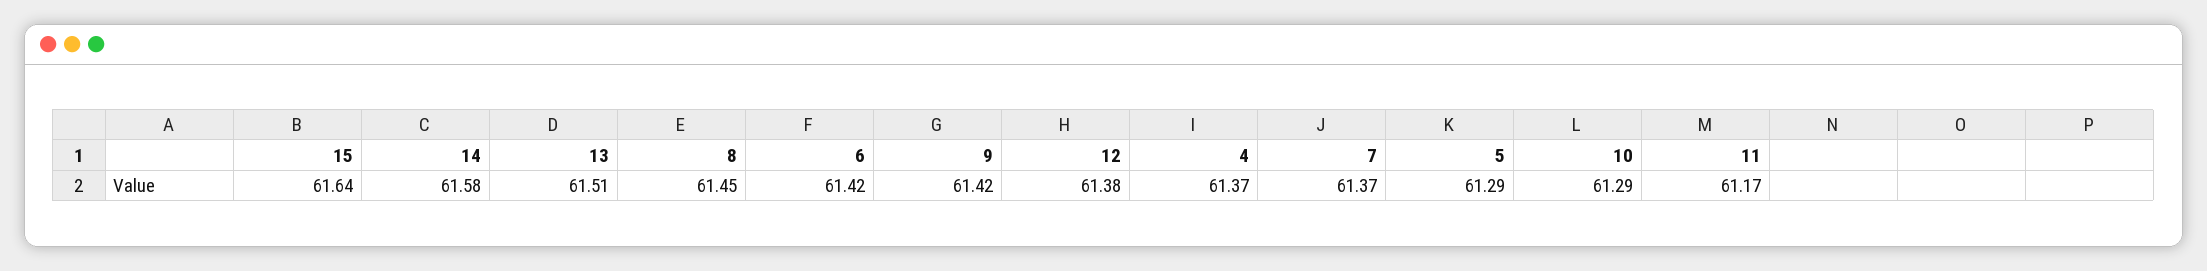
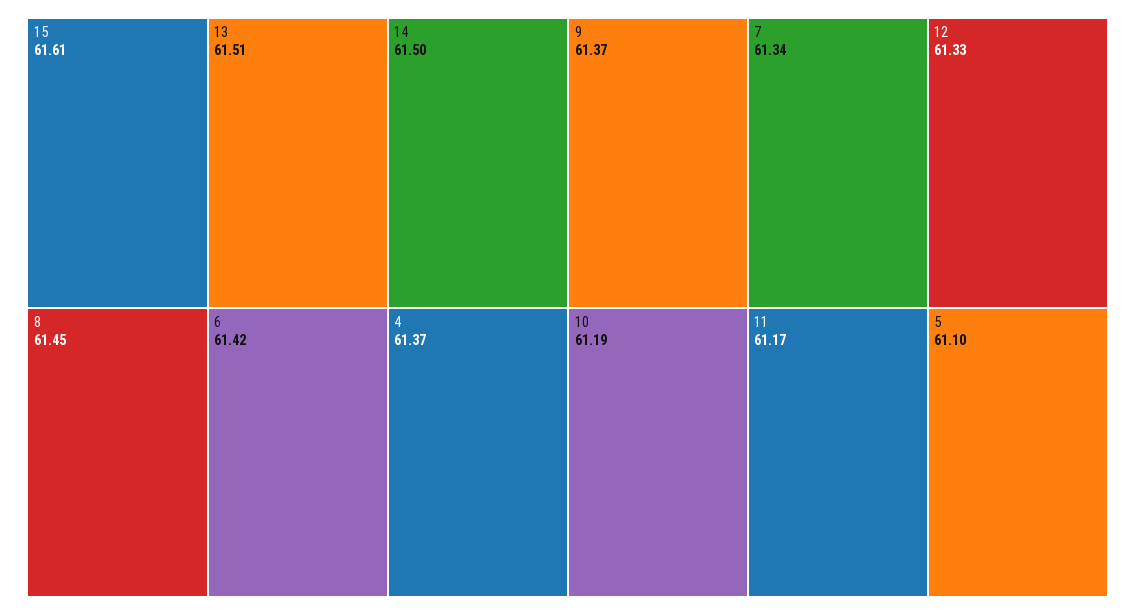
  {
-   "15": 61.64,
+   "15": 61.61,
-   "14": 61.58,
+   "14": 61.5,
    "13": 61.51,
    "8": 61.45,
    "6": 61.42,
-   "9": 61.42,
+   "9": 61.37,
-   "12": 61.38,
+   "12": 61.33,
    "4": 61.37,
-   "7": 61.37,
+   "7": 61.34,
-   "5": 61.29,
+   "5": 61.1,
-   "10": 61.29,
+   "10": 61.19,
    "11": 61.17
  }

